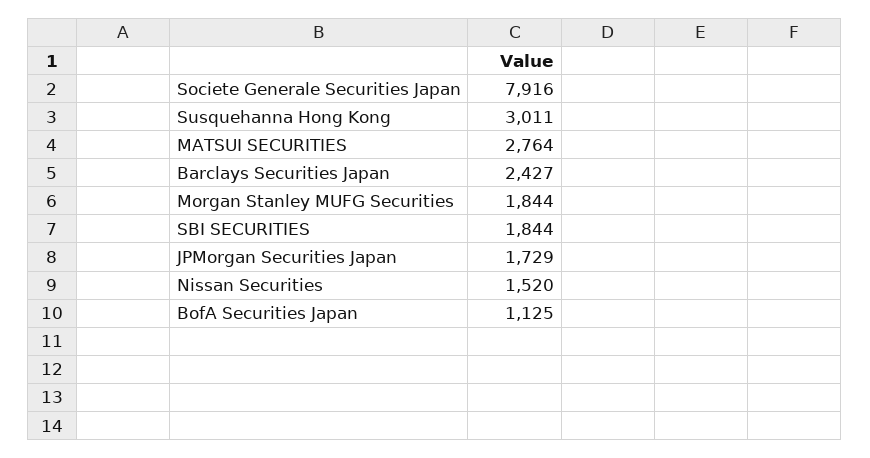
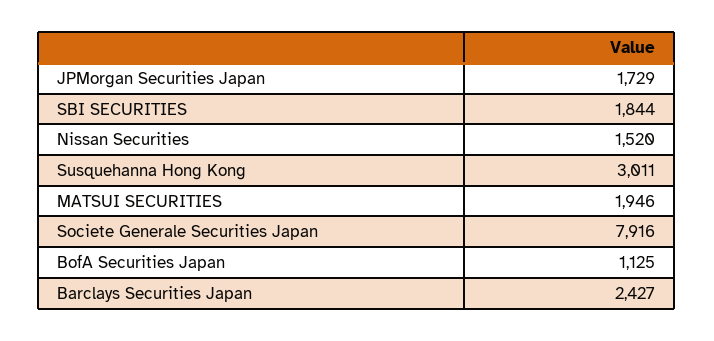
  {
    "Societe Generale Securities Japan": 7916,
    "Susquehanna Hong Kong": 3011,
-   "MATSUI SECURITIES": 2764,
+   "MATSUI SECURITIES": 1946,
    "Barclays Securities Japan": 2427,
-   "Morgan Stanley MUFG Securities": 1844,
    "SBI SECURITIES": 1844,
    "JPMorgan Securities Japan": 1729,
    "Nissan Securities": 1520,
    "BofA Securities Japan": 1125
  }

